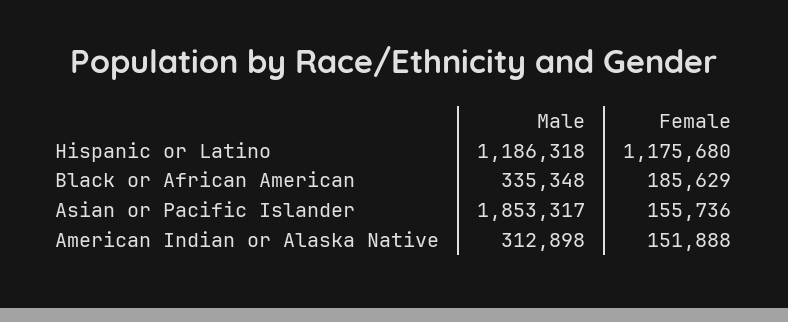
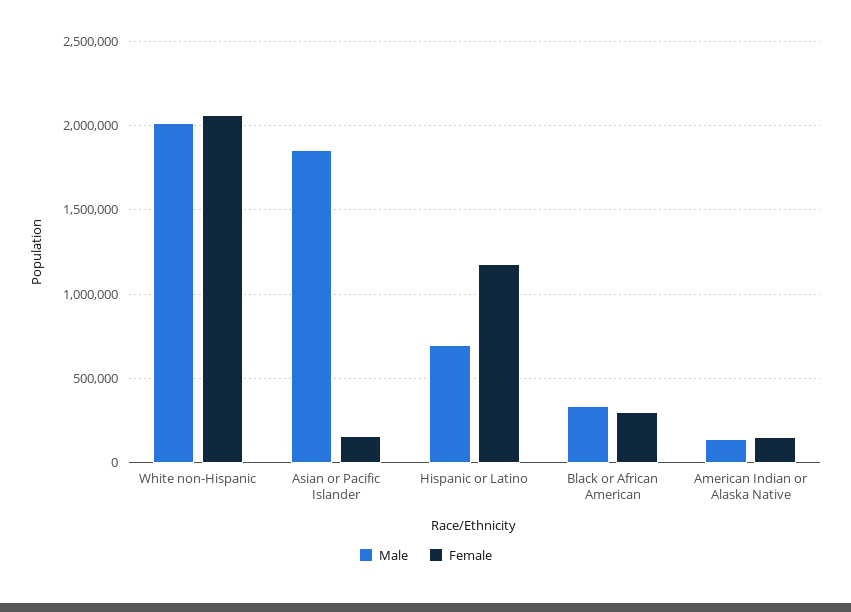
  {
    "Male": {
-     "Hispanic or Latino": 1186318,
+     "Hispanic or Latino": 700000,
      "Black or African American": 335348,
      "Asian or Pacific Islander": 1853317,
-     "American Indian or Alaska Native": 312898
+     "American Indian or Alaska Native": 150000,
+     "White non-Hispanic": 2000000
    },
    "Female": {
      "Hispanic or Latino": 1175680,
-     "Black or African American": 185629,
+     "Black or African American": 300000,
      "Asian or Pacific Islander": 155736,
-     "American Indian or Alaska Native": 151888
+     "American Indian or Alaska Native": 151888,
+     "White non-Hispanic": 2050000
    }
  }

